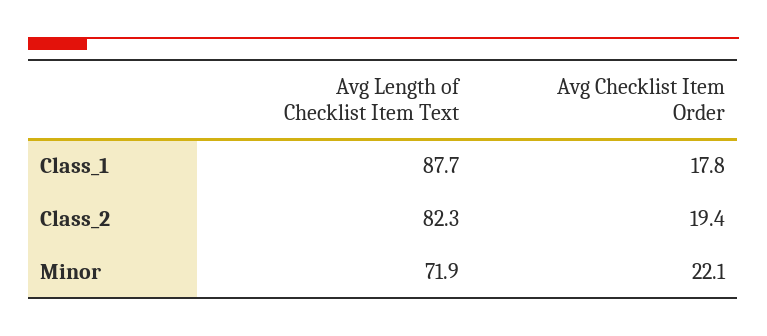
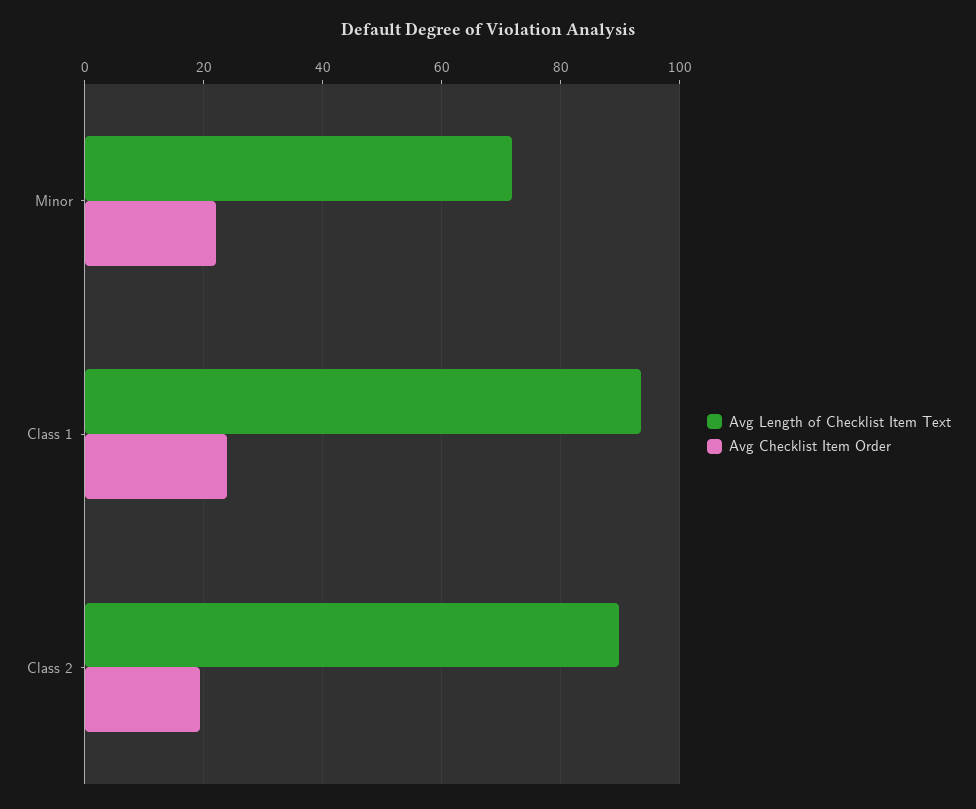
  {
    "Avg Length of Checklist Item Text": {
-     "Class_1": 87.7,
+     "Class_1": 94,
-     "Class_2": 82.3,
+     "Class_2": 90,
      "Minor": 71.9
    },
    "Avg Checklist Item Order": {
-     "Class_1": 17.8,
+     "Class_1": 24,
      "Class_2": 19.4,
      "Minor": 22.1
    }
  }

